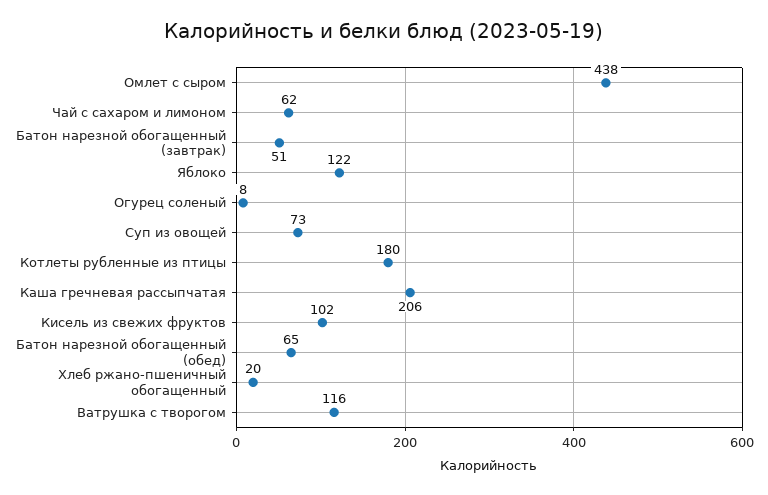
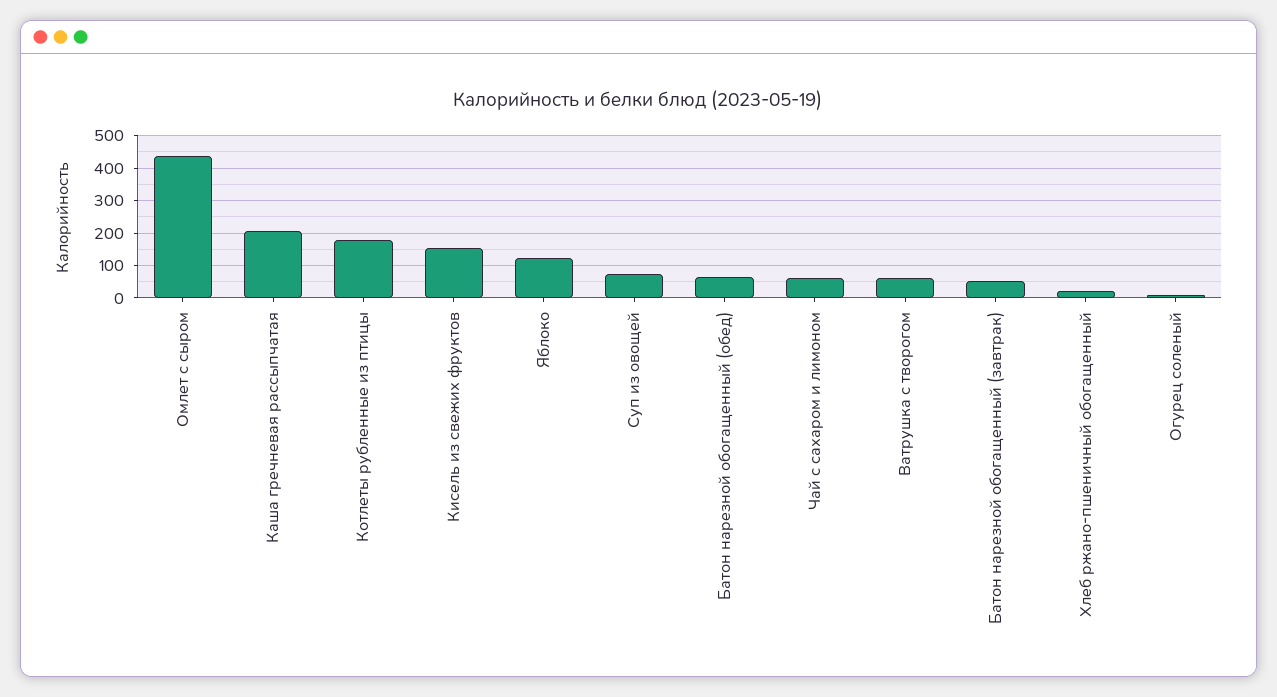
  {
    "Омлет с сыром": 438,
    "Чай с сахаром и лимоном": 62,
    "Батон нарезной обогащенный (завтрак)": 51,
    "Яблоко": 122,
    "Огурец соленый": 8,
    "Суп из овощей": 73,
    "Котлеты рубленные из птицы": 180,
    "Каша гречневая рассыпчатая": 206,
-   "Кисель из свежих фруктов": 102,
+   "Кисель из свежих фруктов": 160,
    "Батон нарезной обогащенный (обед)": 65,
    "Хлеб ржано-пшеничный обогащенный": 20,
-   "Ватрушка с творогом": 116
+   "Ватрушка с творогом": 60
  }

